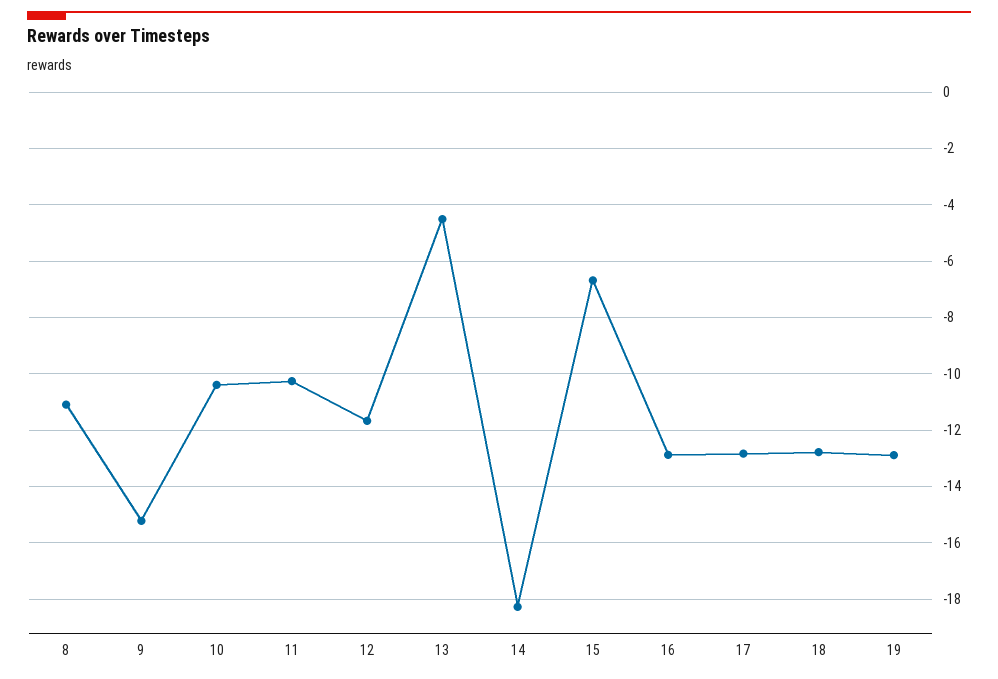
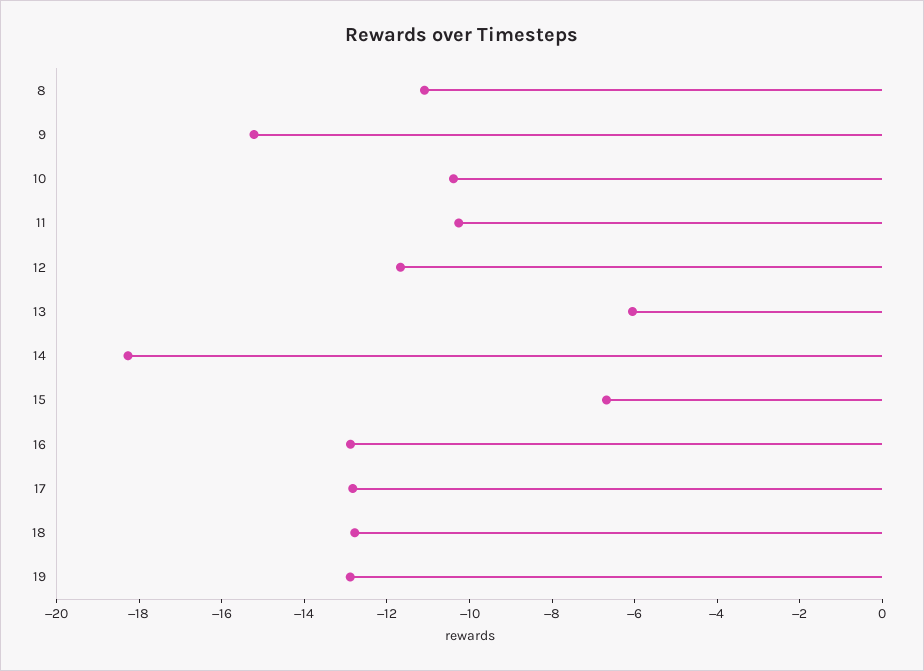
  {
    "8": -11,
    "9": -15.25,
    "10": -10.5,
    "11": -10.25,
    "12": -11.75,
-   "13": -4.5,
+   "13": -6,
    "14": -18.25,
    "15": -6.75,
    "16": -13,
    "17": -12.75,
    "18": -12.75,
    "19": -13
  }

